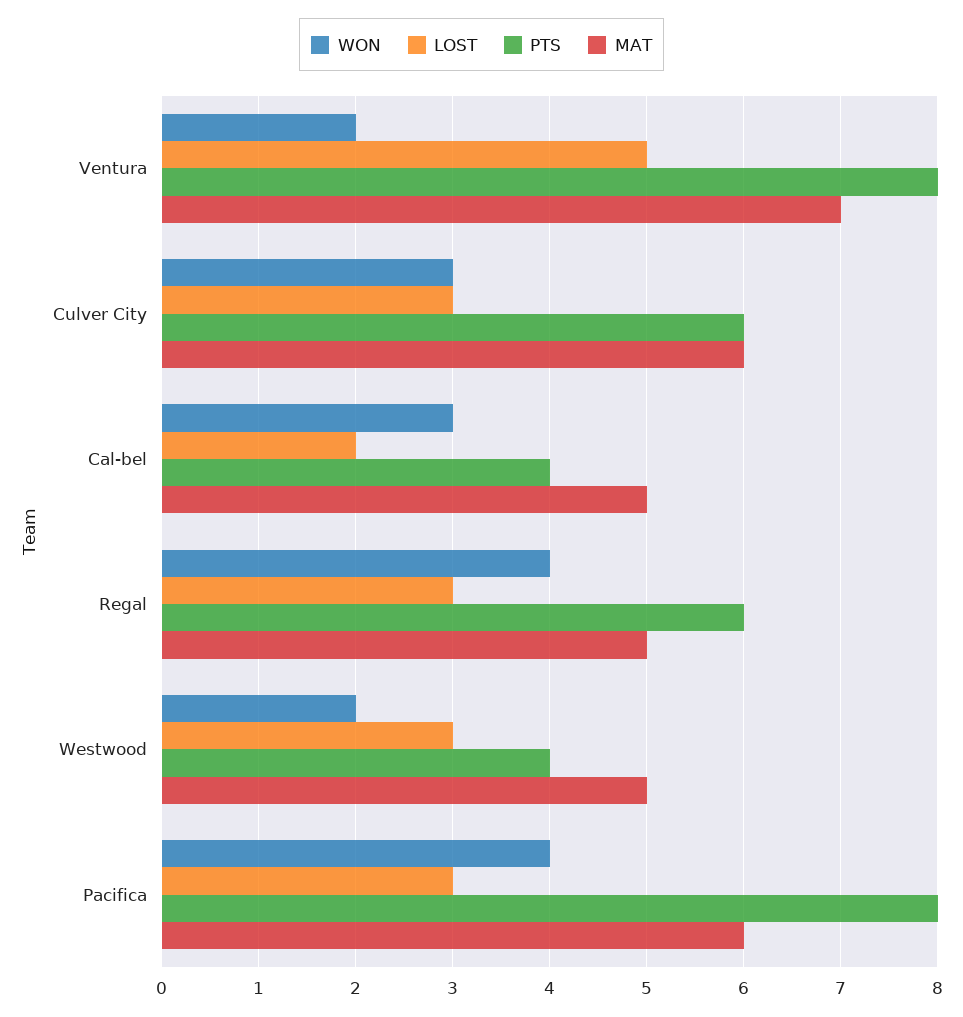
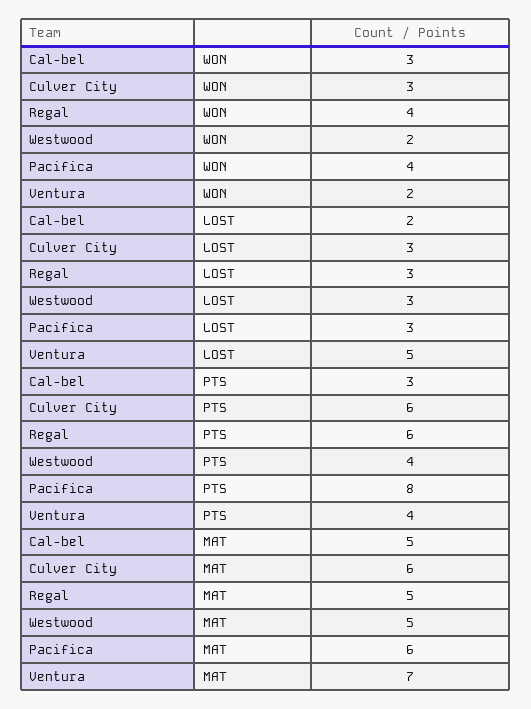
  {
    "WON": {
      "Ventura": 2,
      "Culver City": 3,
      "Cal-bel": 3,
      "Regal": 4,
      "Westwood": 2,
      "Pacifica": 4
    },
    "LOST": {
      "Ventura": 5,
      "Culver City": 3,
      "Cal-bel": 2,
      "Regal": 3,
      "Westwood": 3,
      "Pacifica": 3
    },
    "PTS": {
-     "Ventura": 8,
+     "Ventura": 4,
      "Culver City": 6,
-     "Cal-bel": 4,
+     "Cal-bel": 3,
      "Regal": 6,
      "Westwood": 4,
      "Pacifica": 8
    },
    "MAT": {
      "Ventura": 7,
      "Culver City": 6,
      "Cal-bel": 5,
      "Regal": 5,
      "Westwood": 5,
      "Pacifica": 6
    }
  }

